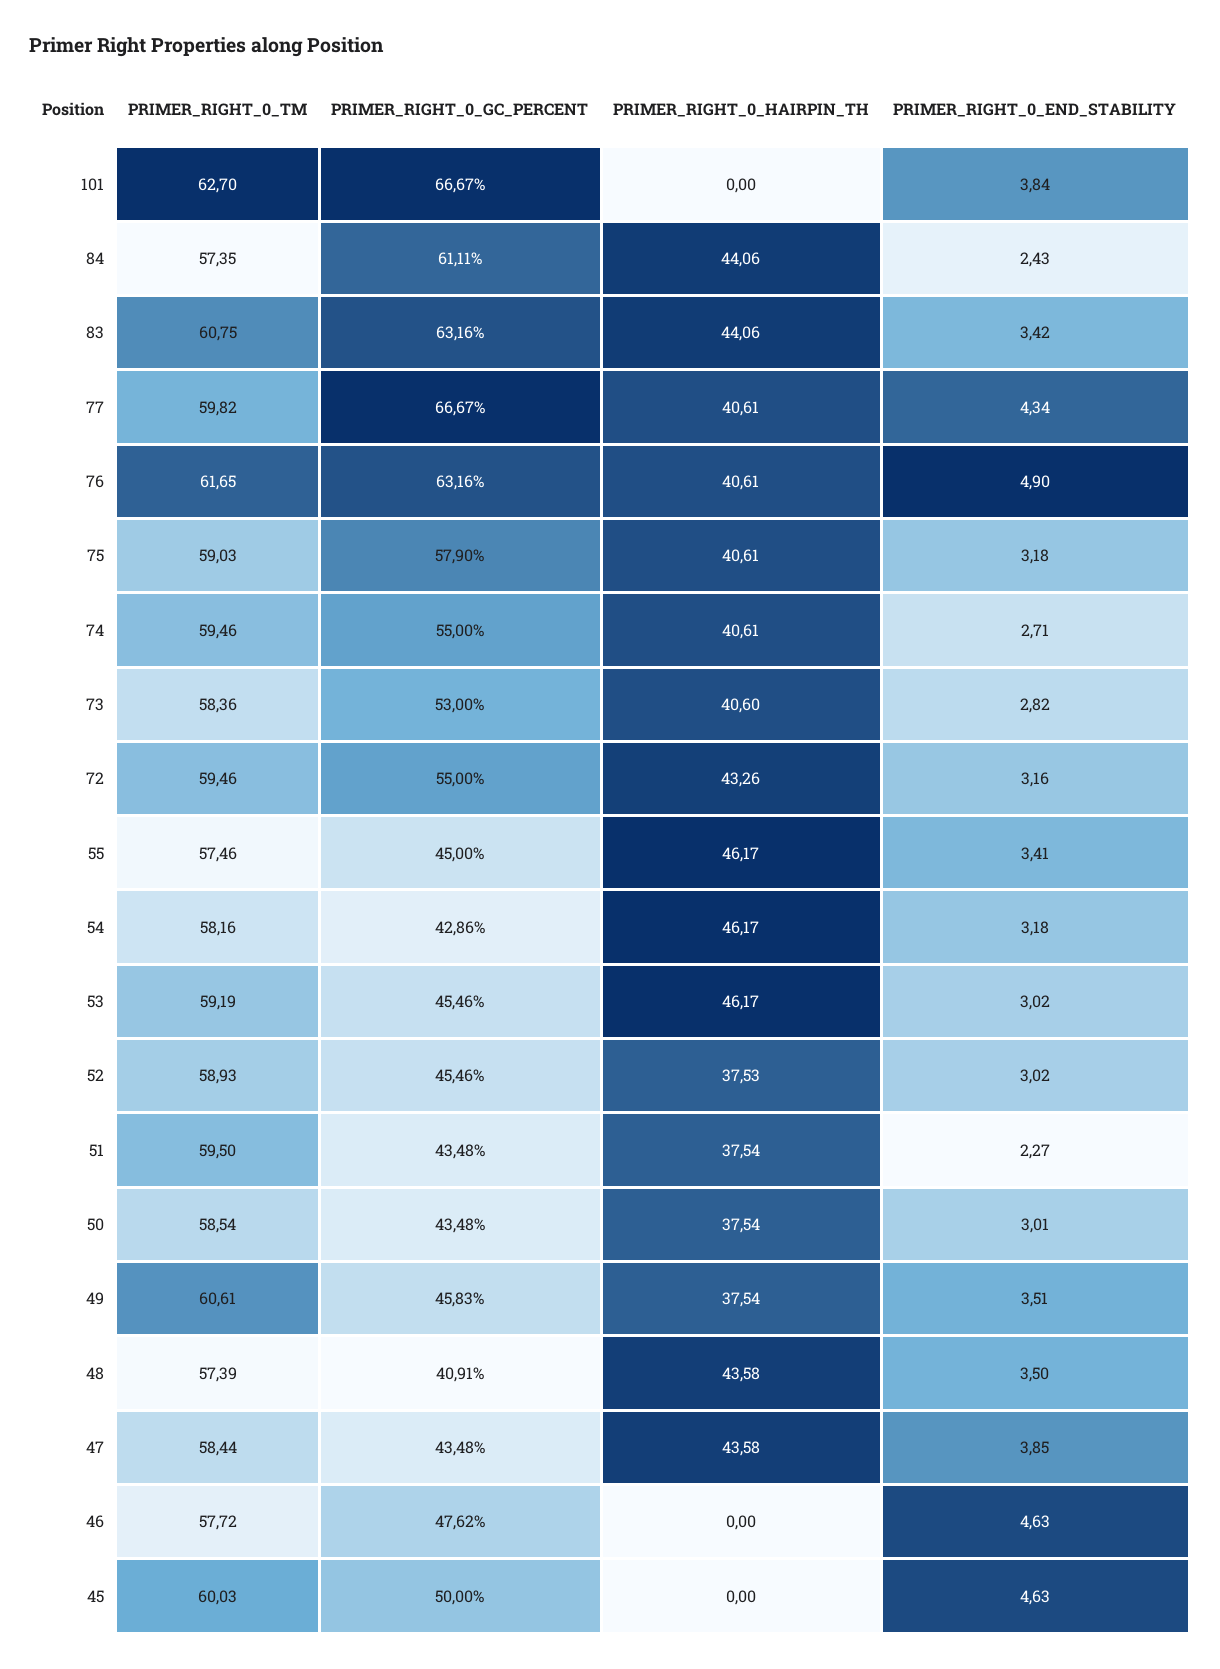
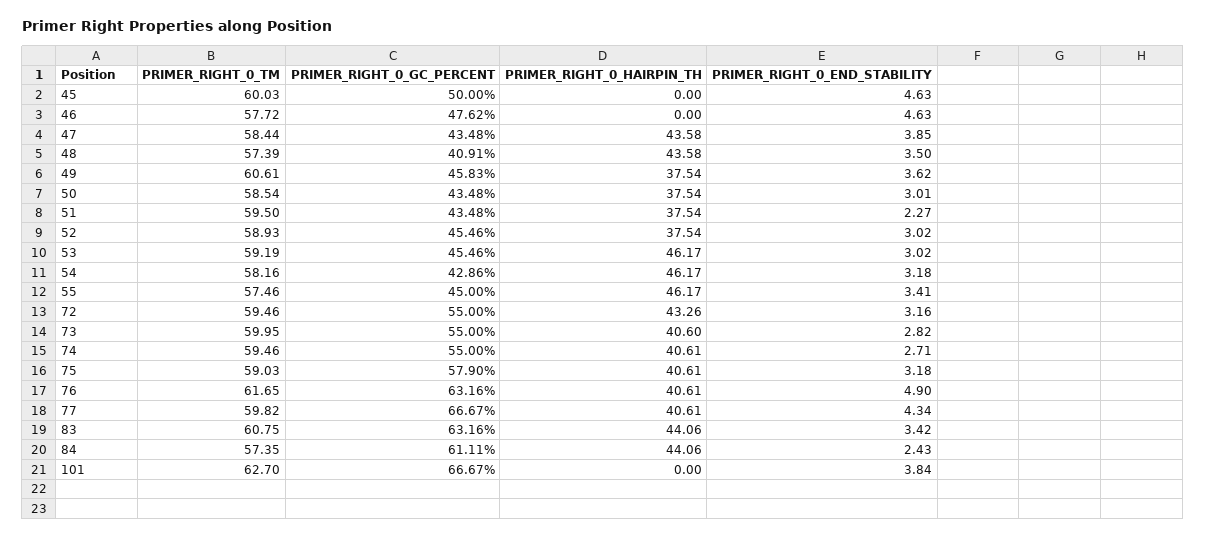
  {
    "PRIMER_RIGHT_0_TM": {
      "101": 62.7,
      "84": 57.35,
      "83": 60.75,
      "77": 59.82,
      "76": 61.65,
      "75": 59.03,
      "74": 59.46,
-     "73": 58.36,
+     "73": 59.95,
      "72": 59.46,
      "55": 57.46,
      "54": 58.16,
      "53": 59.19,
      "52": 58.93,
      "51": 59.5,
      "50": 58.54,
      "49": 60.61,
      "48": 57.39,
      "47": 58.44,
      "46": 57.72,
      "45": 60.03
    },
    "PRIMER_RIGHT_0_GC_PERCENT": {
      "101": 66.67,
      "84": 61.11,
      "83": 63.16,
      "77": 66.67,
      "76": 63.16,
      "75": 57.9,
      "74": 55,
-     "73": 53,
+     "73": 55,
      "72": 55,
      "55": 45,
      "54": 42.86,
      "53": 45.46,
      "52": 45.46,
      "51": 43.48,
      "50": 43.48,
      "49": 45.83,
      "48": 40.91,
      "47": 43.48,
      "46": 47.62,
      "45": 50
    },
    "PRIMER_RIGHT_0_HAIRPIN_TH": {
      "101": 0,
      "84": 44.06,
      "83": 44.06,
      "77": 40.61,
      "76": 40.61,
      "75": 40.61,
      "74": 40.61,
      "73": 40.6,
      "72": 43.26,
      "55": 46.17,
      "54": 46.17,
      "53": 46.17,
-     "52": 37.53,
+     "52": 37.54,
      "51": 37.54,
      "50": 37.54,
      "49": 37.54,
      "48": 43.58,
      "47": 43.58,
      "46": 0,
      "45": 0
    },
    "PRIMER_RIGHT_0_END_STABILITY": {
      "101": 3.84,
      "84": 2.43,
      "83": 3.42,
      "77": 4.34,
      "76": 4.9,
      "75": 3.18,
      "74": 2.71,
      "73": 2.82,
      "72": 3.16,
      "55": 3.41,
      "54": 3.18,
      "53": 3.02,
      "52": 3.02,
      "51": 2.27,
      "50": 3.01,
-     "49": 3.51,
+     "49": 3.62,
      "48": 3.5,
      "47": 3.85,
      "46": 4.63,
      "45": 4.63
    }
  }

